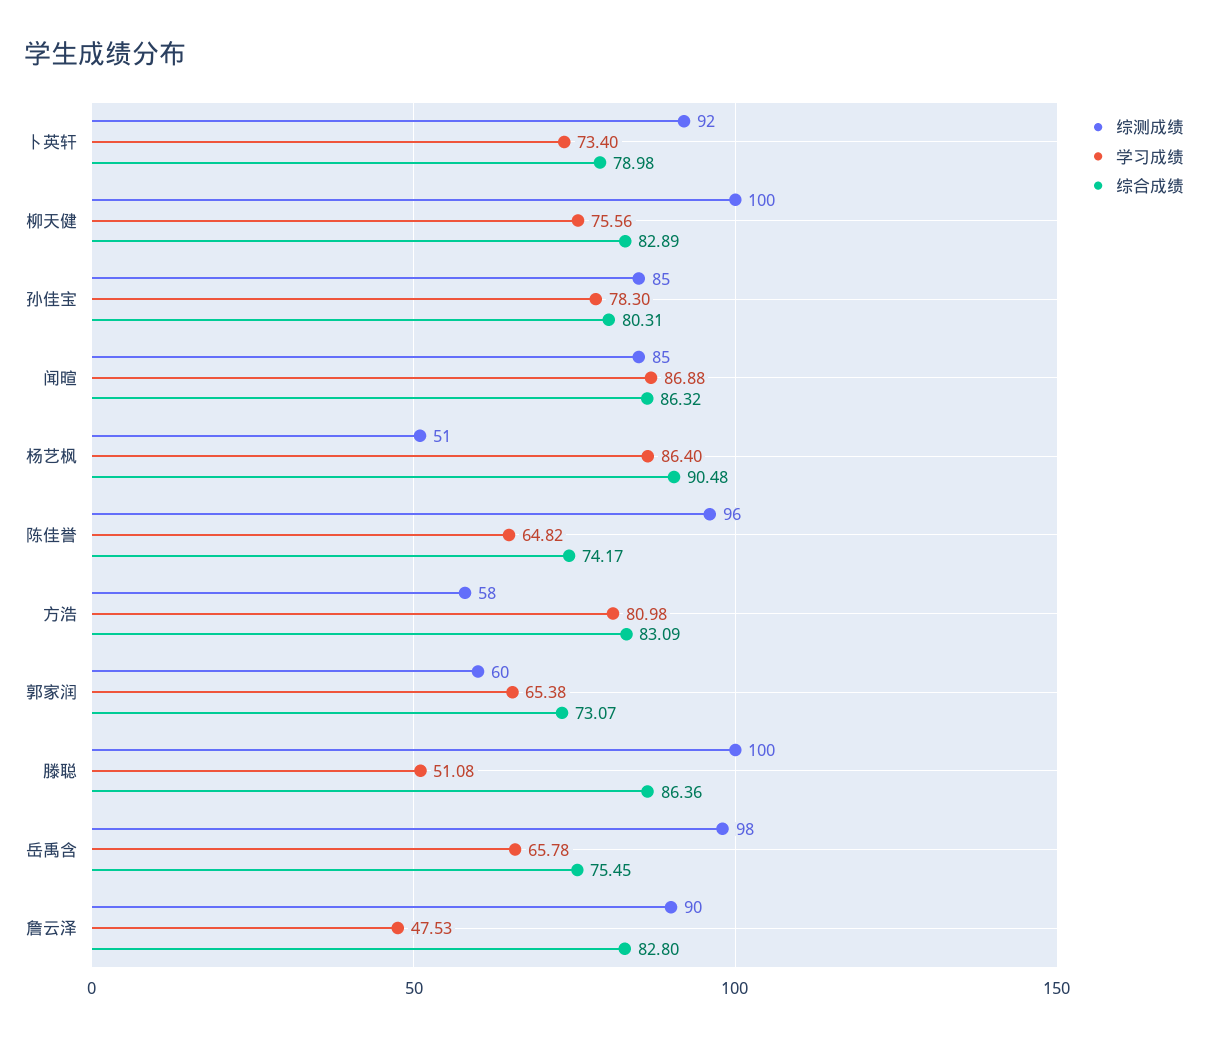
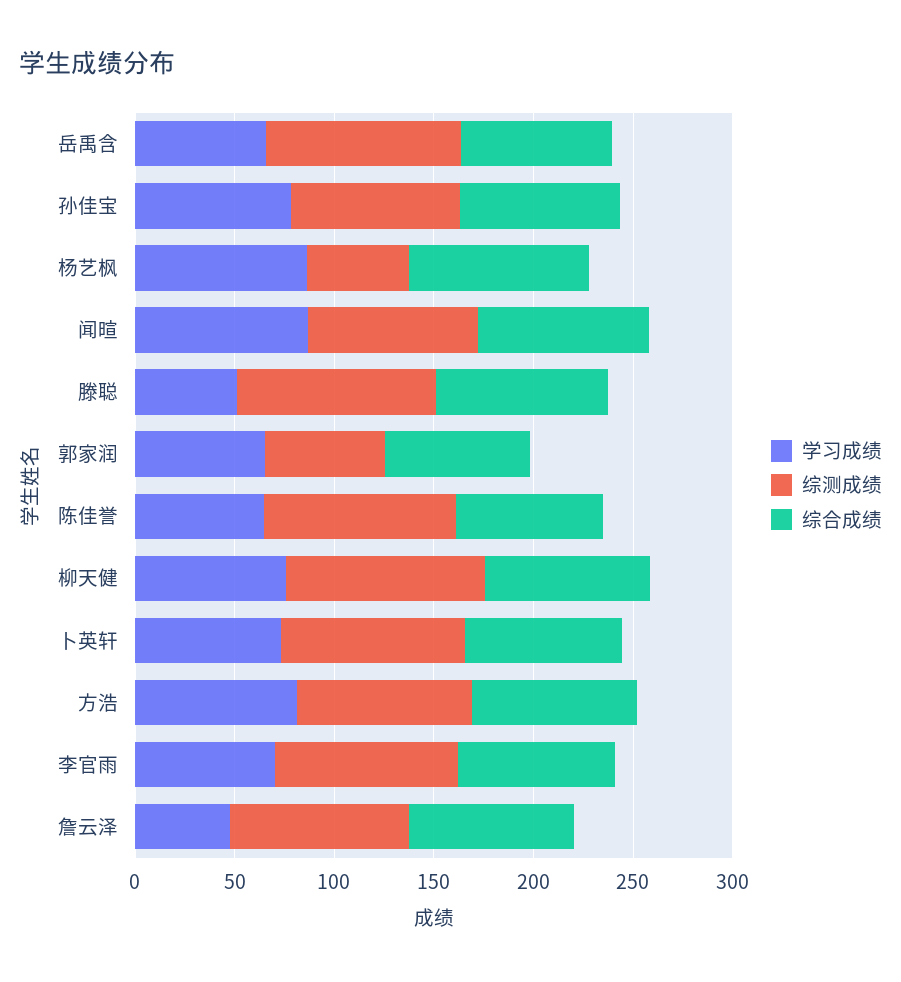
  {
    "综测成绩": {
      "卜英轩": 92,
      "柳天健": 100,
      "孙佳宝": 85,
      "闻暄": 85,
      "杨艺枫": 51,
      "陈佳誉": 96,
-     "方浩": 58,
+     "方浩": 90,
      "郭家润": 60,
      "滕聪": 100,
      "岳禹含": 98,
-     "詹云泽": 90
+     "詹云泽": 90,
+     "李官雨": 90
    },
    "学习成绩": {
      "卜英轩": 73.4,
      "柳天健": 75.56,
      "孙佳宝": 78.3,
      "闻暄": 86.88,
      "杨艺枫": 86.4,
      "陈佳誉": 64.82,
      "方浩": 80.98,
      "郭家润": 65.38,
      "滕聪": 51.08,
      "岳禹含": 65.78,
-     "詹云泽": 47.53
+     "詹云泽": 47.53,
+     "李官雨": 70
    },
    "综合成绩": {
      "卜英轩": 78.98,
      "柳天健": 82.89,
      "孙佳宝": 80.31,
      "闻暄": 86.32,
      "杨艺枫": 90.48,
      "陈佳誉": 74.17,
      "方浩": 83.09,
      "郭家润": 73.07,
      "滕聪": 86.36,
      "岳禹含": 75.45,
-     "詹云泽": 82.8
+     "詹云泽": 82.8,
+     "李官雨": 80
    }
  }

